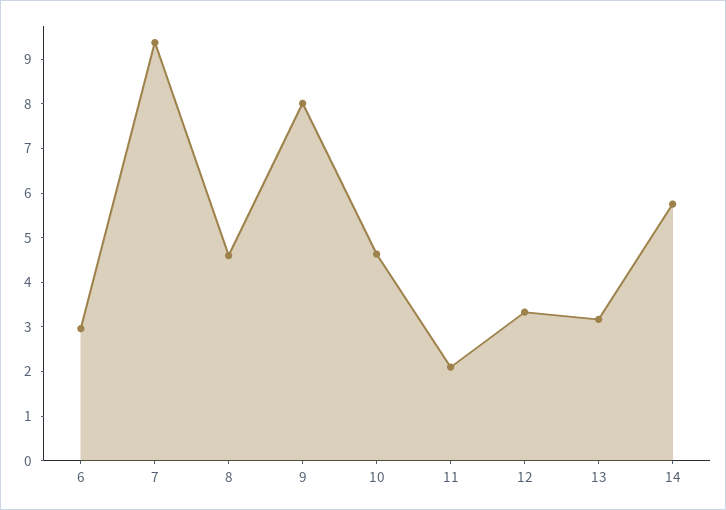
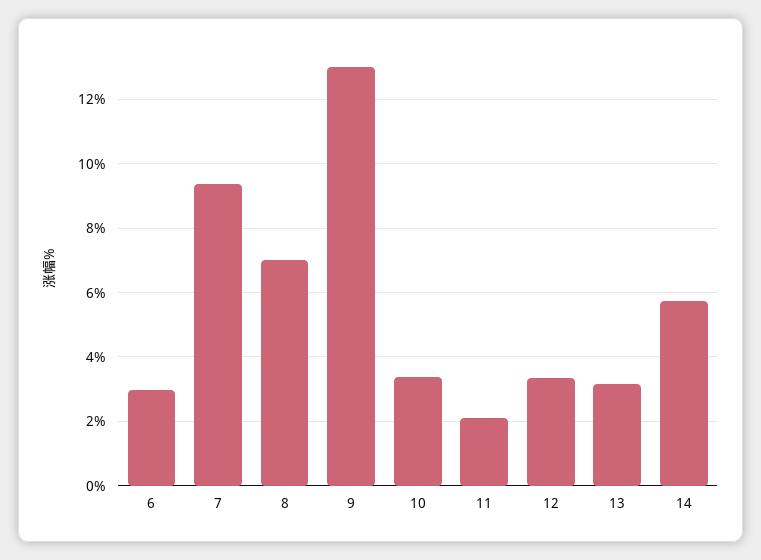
  {
    "6": 3,
    "7": 9.4,
-   "8": 4.6,
+   "8": 7,
-   "9": 8,
+   "9": 13,
-   "10": 4.6,
+   "10": 3.4,
    "11": 2.2,
    "12": 3.4,
    "13": 3.2,
    "14": 5.8
  }

